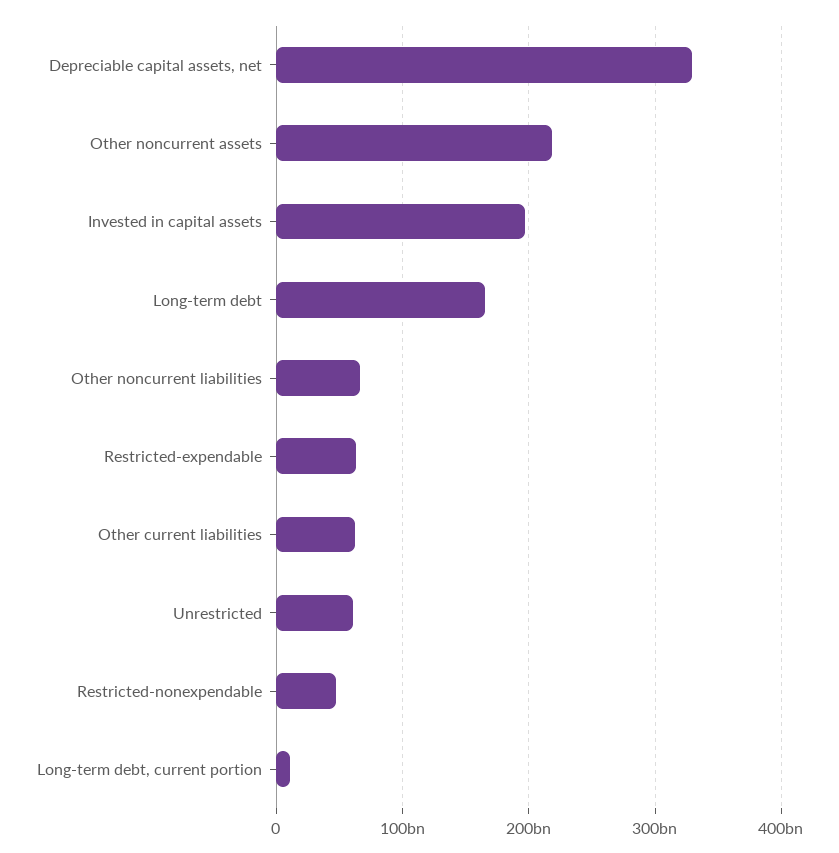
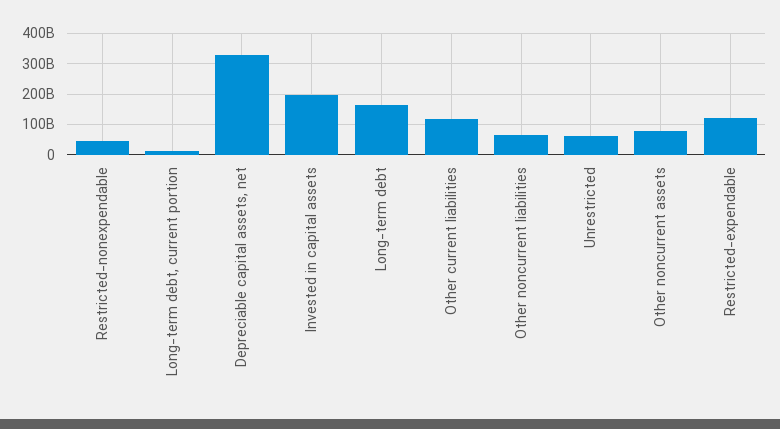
  {
    "Depreciable capital assets, net": 330000000000,
-   "Other noncurrent assets": 220000000000,
+   "Other noncurrent assets": 80000000000,
    "Invested in capital assets": 200000000000,
    "Long-term debt": 170000000000,
    "Other noncurrent liabilities": 70000000000,
-   "Restricted-expendable": 60000000000,
+   "Restricted-expendable": 120000000000,
-   "Other current liabilities": 60000000000,
+   "Other current liabilities": 120000000000,
    "Unrestricted": 60000000000,
    "Restricted-nonexpendable": 50000000000,
    "Long-term debt, current portion": 10000000000
  }

